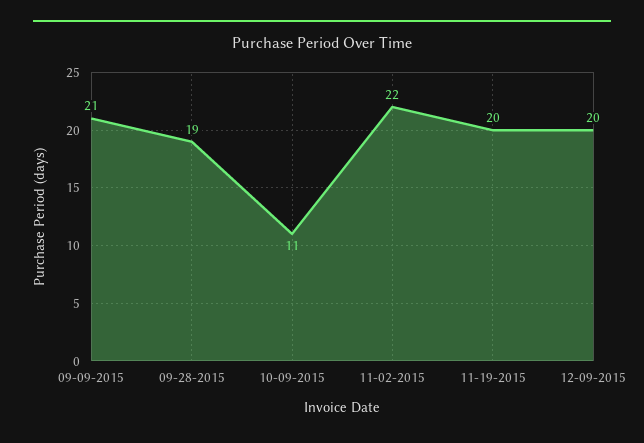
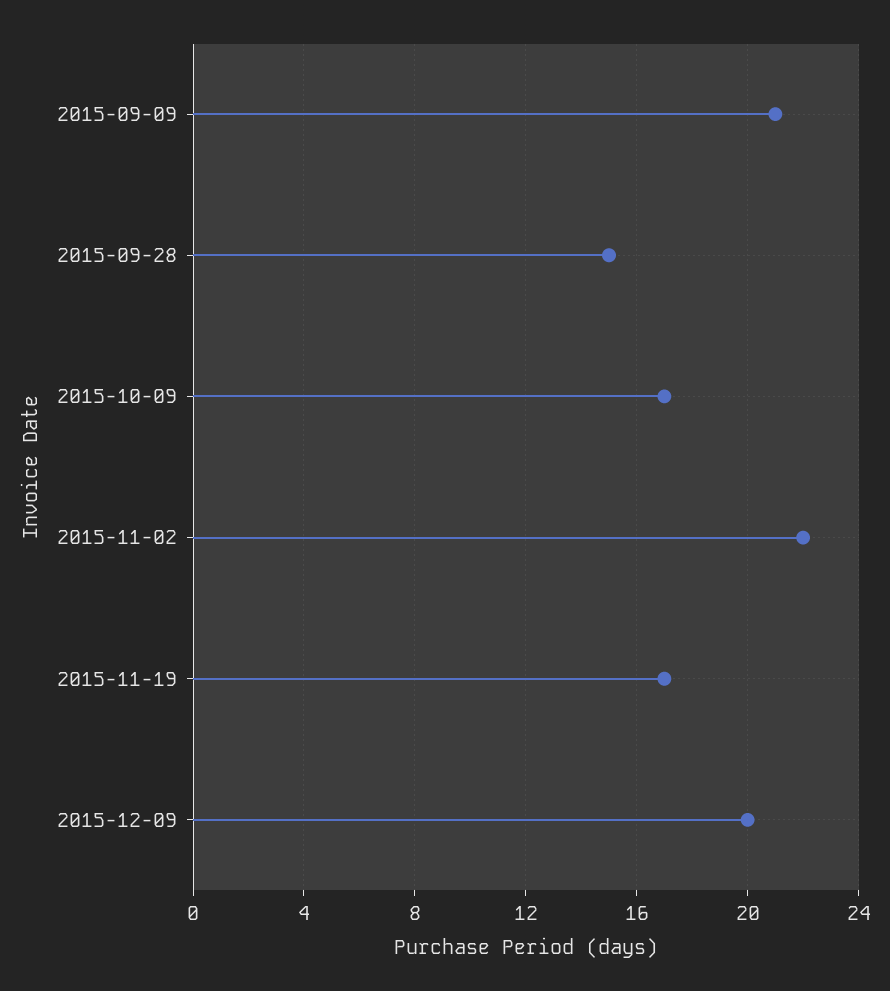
  {
    "09-09-2015": 21,
-   "09-28-2015": 19,
+   "09-28-2015": 15,
-   "10-09-2015": 11,
+   "10-09-2015": 17,
    "11-02-2015": 22,
-   "11-19-2015": 20,
+   "11-19-2015": 17,
    "12-09-2015": 20
  }

